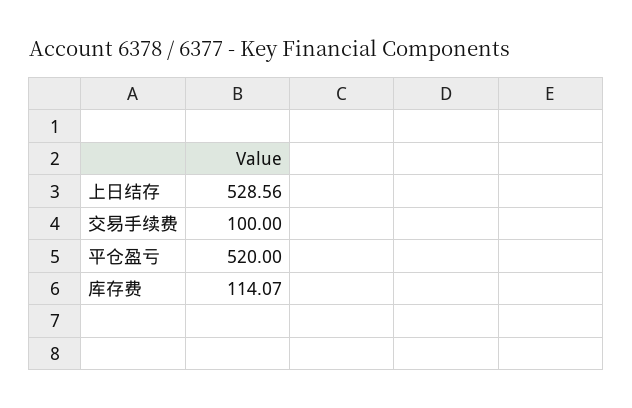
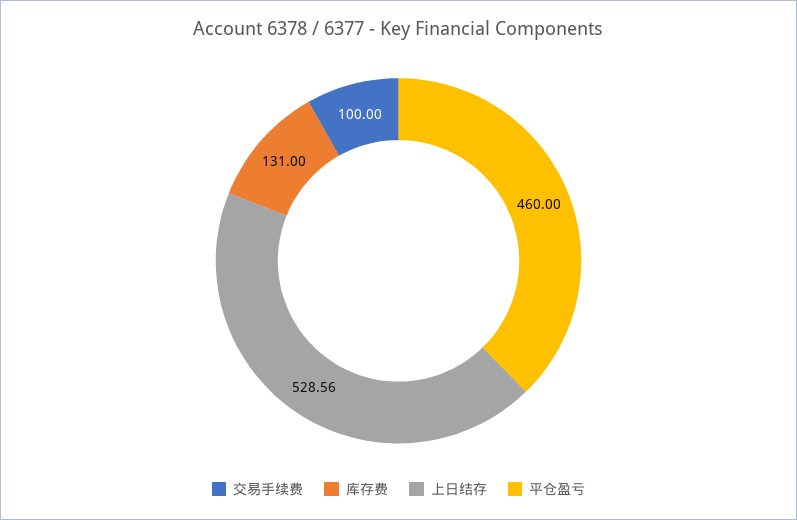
  {
    "上日结存": 528.56,
    "交易手续费": 100,
-   "平仓盈亏": 520,
+   "平仓盈亏": 460,
-   "库存费": 114.07
+   "库存费": 131
  }

